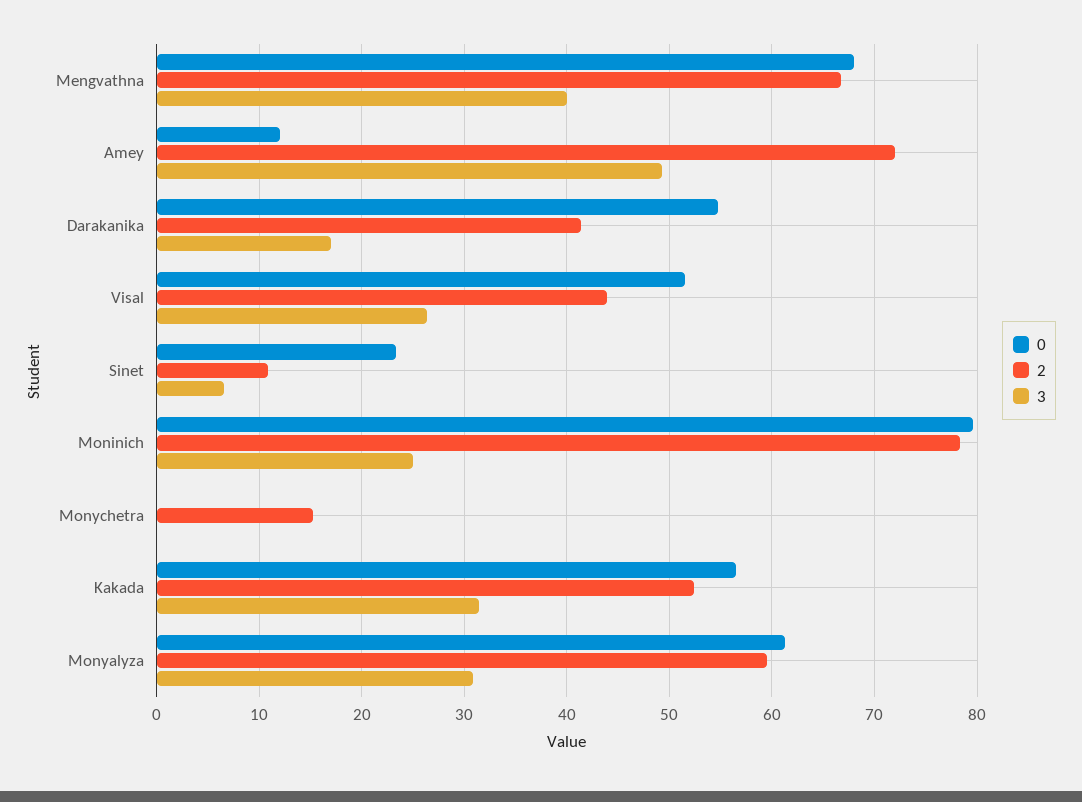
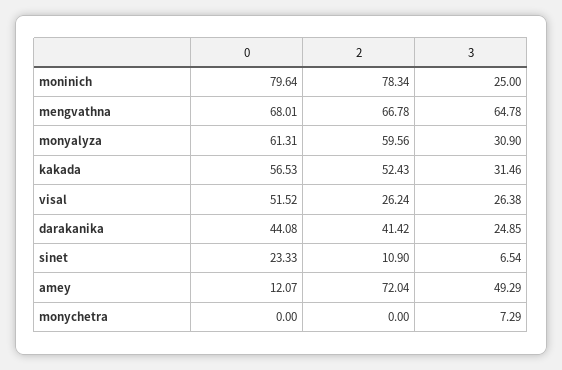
  {
    "0": {
      "Mengvathna": 68.01,
      "Amey": 12.07,
-     "Darakanika": 55,
+     "Darakanika": 44.08,
      "Visal": 51.52,
      "Sinet": 23.33,
      "Moninich": 79.64,
      "Monychetra": 0,
      "Kakada": 56.53,
      "Monyalyza": 61.31
    },
    "2": {
      "Mengvathna": 66.78,
      "Amey": 72.04,
      "Darakanika": 41.42,
-     "Visal": 44,
+     "Visal": 26.24,
      "Sinet": 10.9,
      "Moninich": 78.34,
-     "Monychetra": 15,
+     "Monychetra": 0,
      "Kakada": 52.43,
      "Monyalyza": 59.56
    },
    "3": {
-     "Mengvathna": 40,
+     "Mengvathna": 64.78,
      "Amey": 49.29,
-     "Darakanika": 17,
+     "Darakanika": 24.85,
      "Visal": 26.38,
      "Sinet": 6.54,
      "Moninich": 25,
-     "Monychetra": 0,
+     "Monychetra": 7.29,
      "Kakada": 31.46,
      "Monyalyza": 30.9
    }
  }

